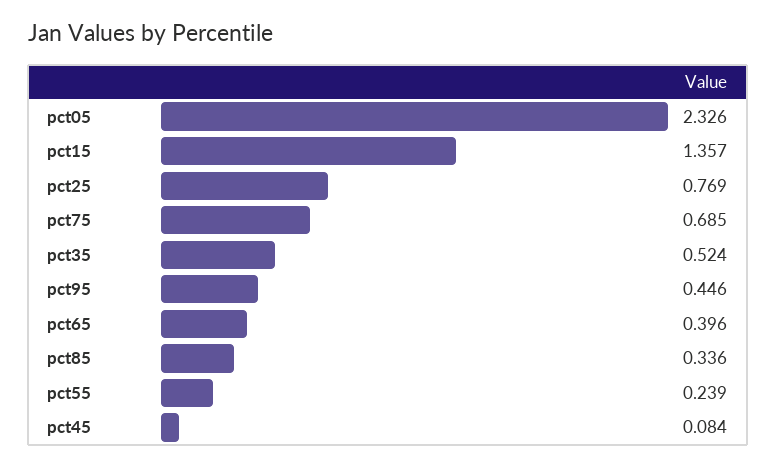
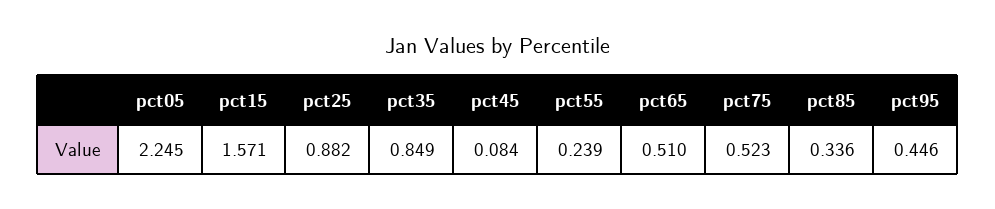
  {
-   "pct05": 2.326,
+   "pct05": 2.245,
-   "pct15": 1.357,
+   "pct15": 1.571,
-   "pct25": 0.769,
+   "pct25": 0.882,
-   "pct75": 0.685,
+   "pct75": 0.523,
-   "pct35": 0.524,
+   "pct35": 0.849,
    "pct95": 0.446,
-   "pct65": 0.396,
+   "pct65": 0.51,
    "pct85": 0.336,
    "pct55": 0.239,
    "pct45": 0.084
  }

